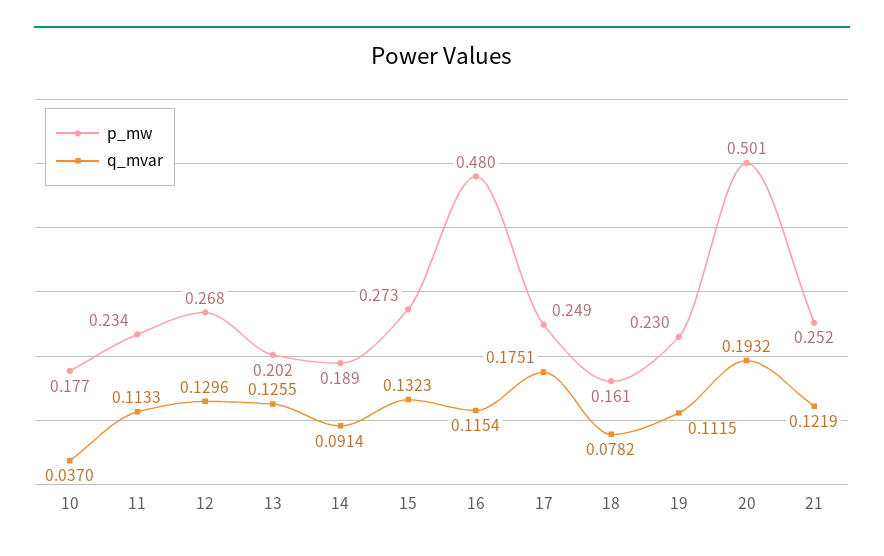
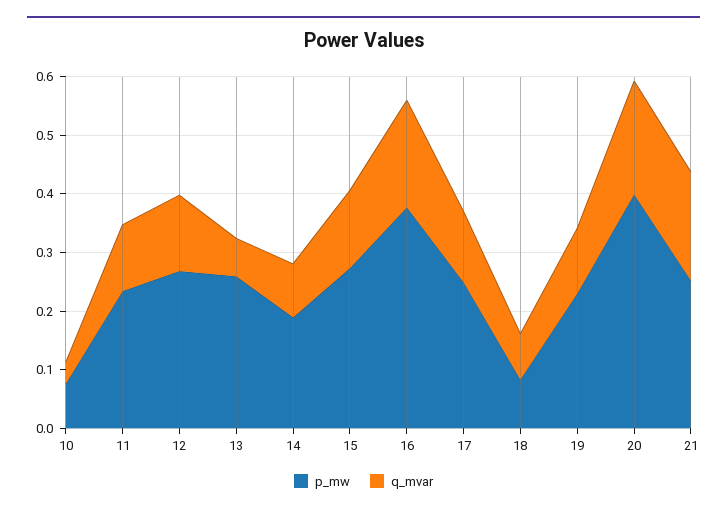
  {
    "p_mw": {
-     "10": 0.177,
+     "10": 0.08,
      "11": 0.234,
      "12": 0.268,
-     "13": 0.202,
+     "13": 0.26,
      "14": 0.189,
      "15": 0.273,
-     "16": 0.48,
+     "16": 0.38,
      "17": 0.249,
-     "18": 0.161,
+     "18": 0.08,
      "19": 0.23,
-     "20": 0.501,
+     "20": 0.4,
      "21": 0.252
    },
    "q_mvar": {
      "10": 0.037,
      "11": 0.1133,
      "12": 0.1296,
-     "13": 0.1255,
+     "13": 0.06,
      "14": 0.0914,
      "15": 0.1323,
-     "16": 0.1154,
+     "16": 0.18,
-     "17": 0.1751,
+     "17": 0.12,
      "18": 0.0782,
      "19": 0.1115,
      "20": 0.1932,
-     "21": 0.1219
+     "21": 0.18
    }
  }

